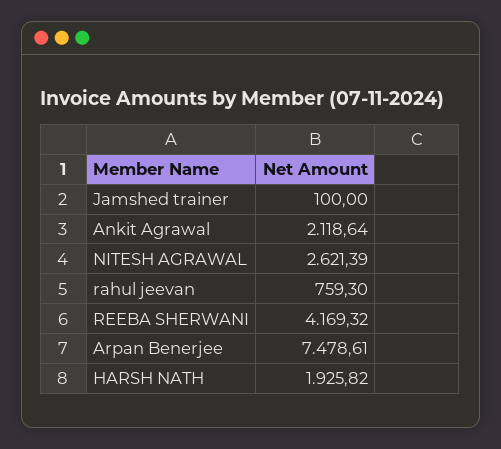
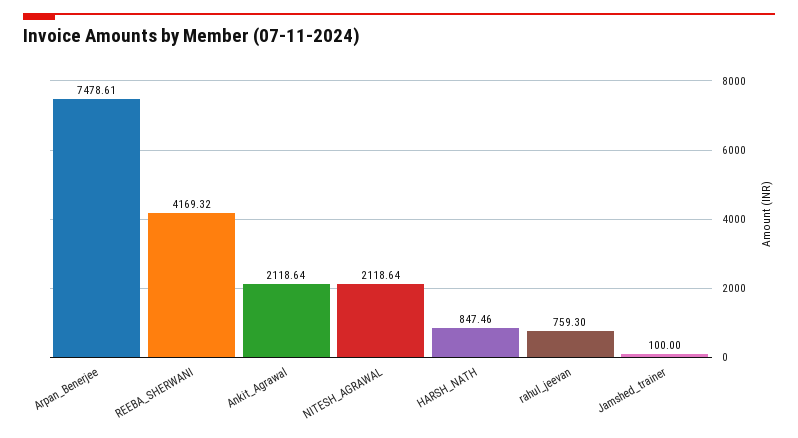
  {
    "Jamshed trainer": 100,
    "Ankit Agrawal": 2118.64,
-   "NITESH AGRAWAL": 2621.39,
+   "NITESH AGRAWAL": 2118.64,
    "rahul jeevan": 759.3,
    "REEBA SHERWANI": 4169.32,
    "Arpan Benerjee": 7478.61,
-   "HARSH NATH": 1925.82
+   "HARSH NATH": 847.46
  }

